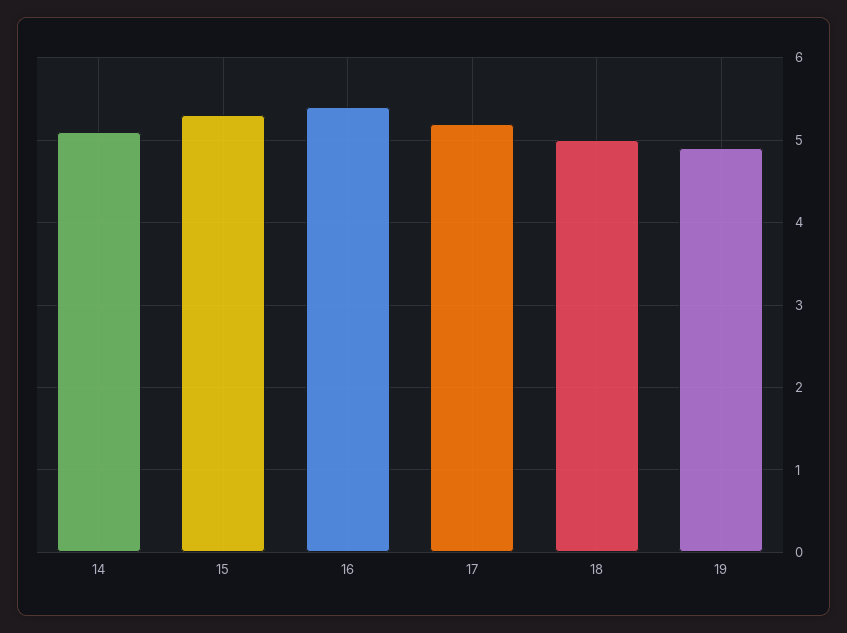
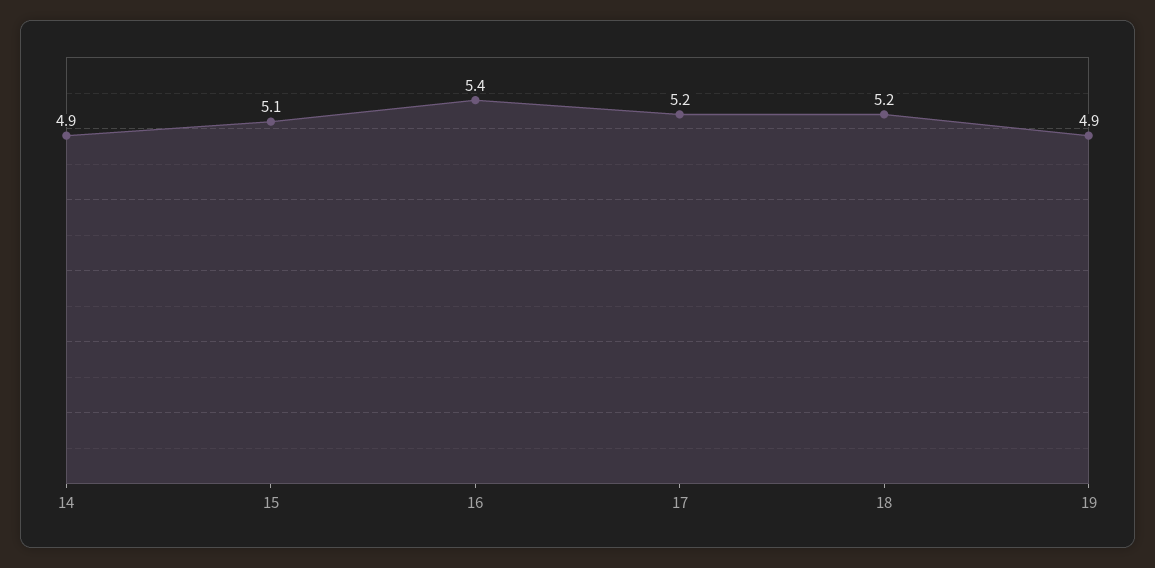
  {
-   "14": 5.1,
+   "14": 4.9,
-   "15": 5.3,
+   "15": 5.1,
    "16": 5.4,
    "17": 5.2,
-   "18": 5,
+   "18": 5.2,
    "19": 4.9
  }

